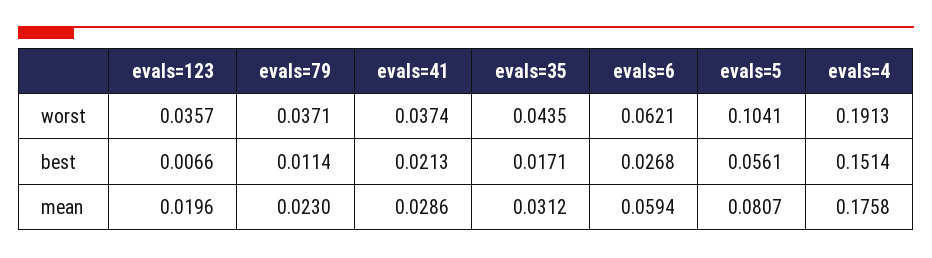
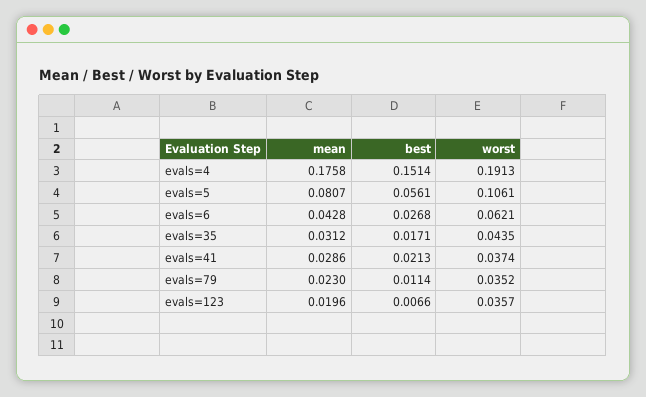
  {
    "evals=123": {
      "worst": 0.0357,
      "best": 0.0066,
      "mean": 0.0196
    },
    "evals=79": {
-     "worst": 0.0371,
+     "worst": 0.0352,
      "best": 0.0114,
      "mean": 0.023
    },
    "evals=41": {
      "worst": 0.0374,
      "best": 0.0213,
      "mean": 0.0286
    },
    "evals=35": {
      "worst": 0.0435,
      "best": 0.0171,
      "mean": 0.0312
    },
    "evals=6": {
      "worst": 0.0621,
      "best": 0.0268,
-     "mean": 0.0594
+     "mean": 0.0428
    },
    "evals=5": {
-     "worst": 0.1041,
+     "worst": 0.1061,
      "best": 0.0561,
      "mean": 0.0807
    },
    "evals=4": {
      "worst": 0.1913,
      "best": 0.1514,
      "mean": 0.1758
    }
  }

